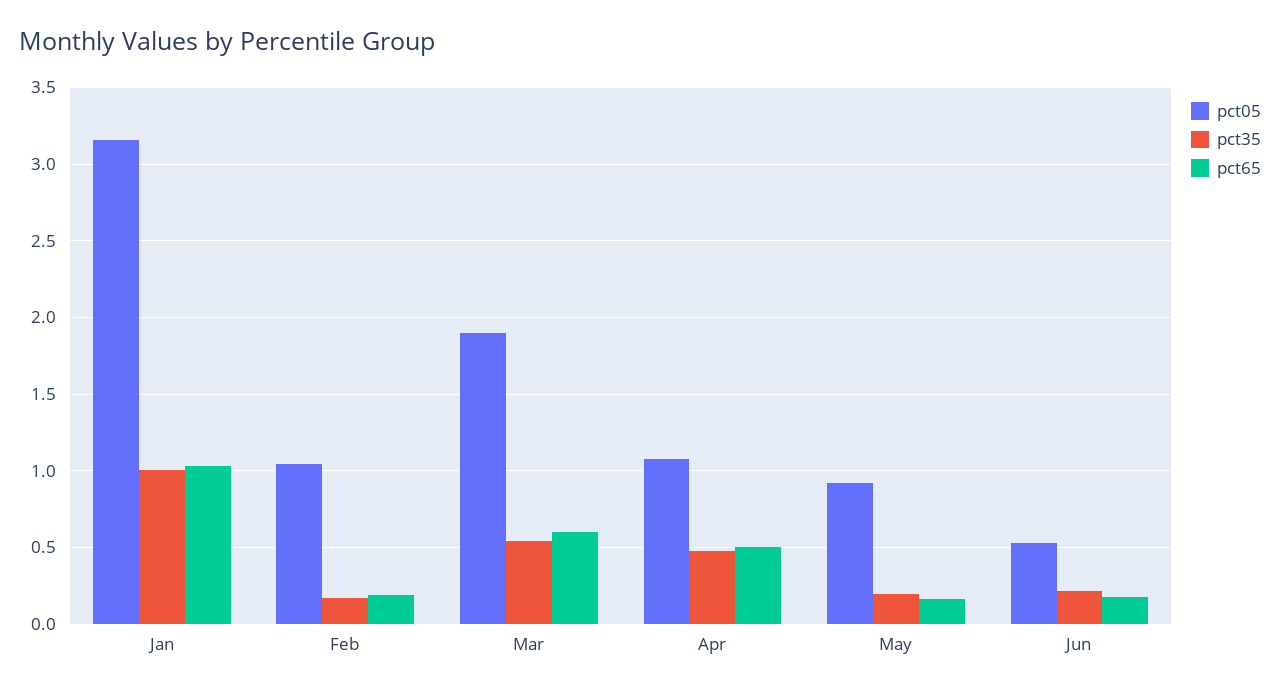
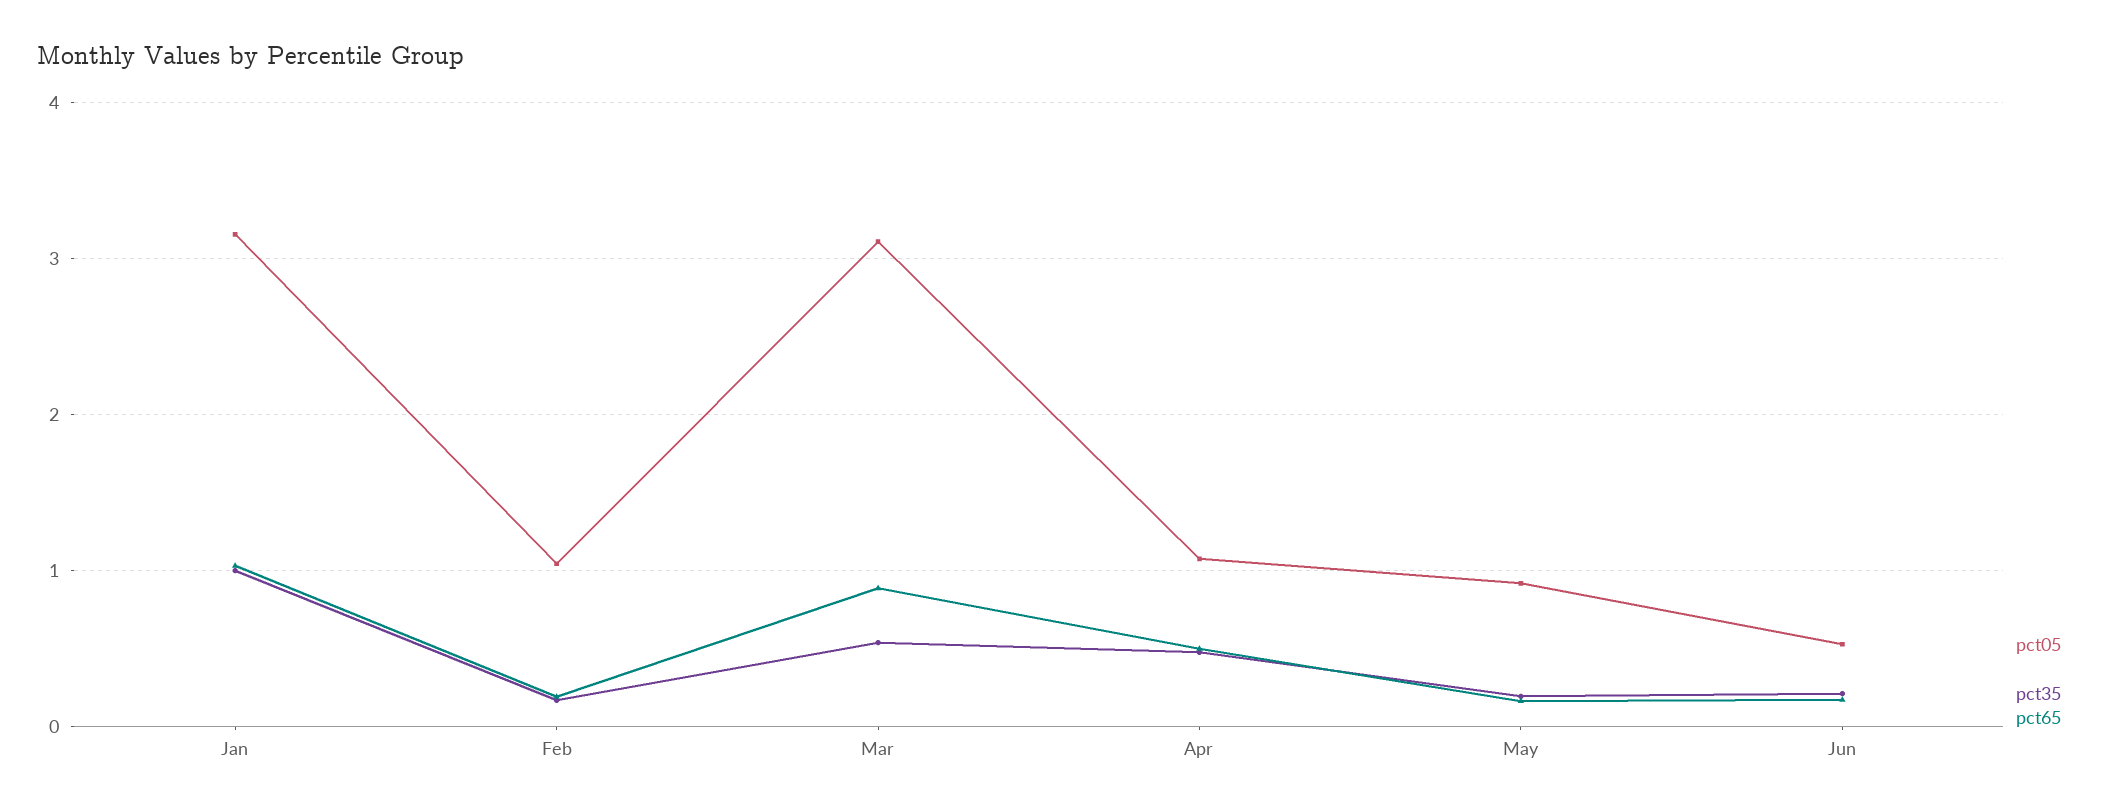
  {
    "pct05": {
      "Jan": 3.15,
      "Feb": 1.05,
-     "Mar": 1.9,
+     "Mar": 3.1,
      "Apr": 1.1,
      "May": 0.9,
      "Jun": 0.55
    },
    "pct35": {
      "Jan": 1,
      "Feb": 0.15,
      "Mar": 0.55,
      "Apr": 0.5,
      "May": 0.2,
      "Jun": 0.2
    },
    "pct65": {
      "Jan": 1.05,
      "Feb": 0.2,
-     "Mar": 0.6,
+     "Mar": 0.9,
      "Apr": 0.5,
      "May": 0.15,
      "Jun": 0.15
    }
  }

